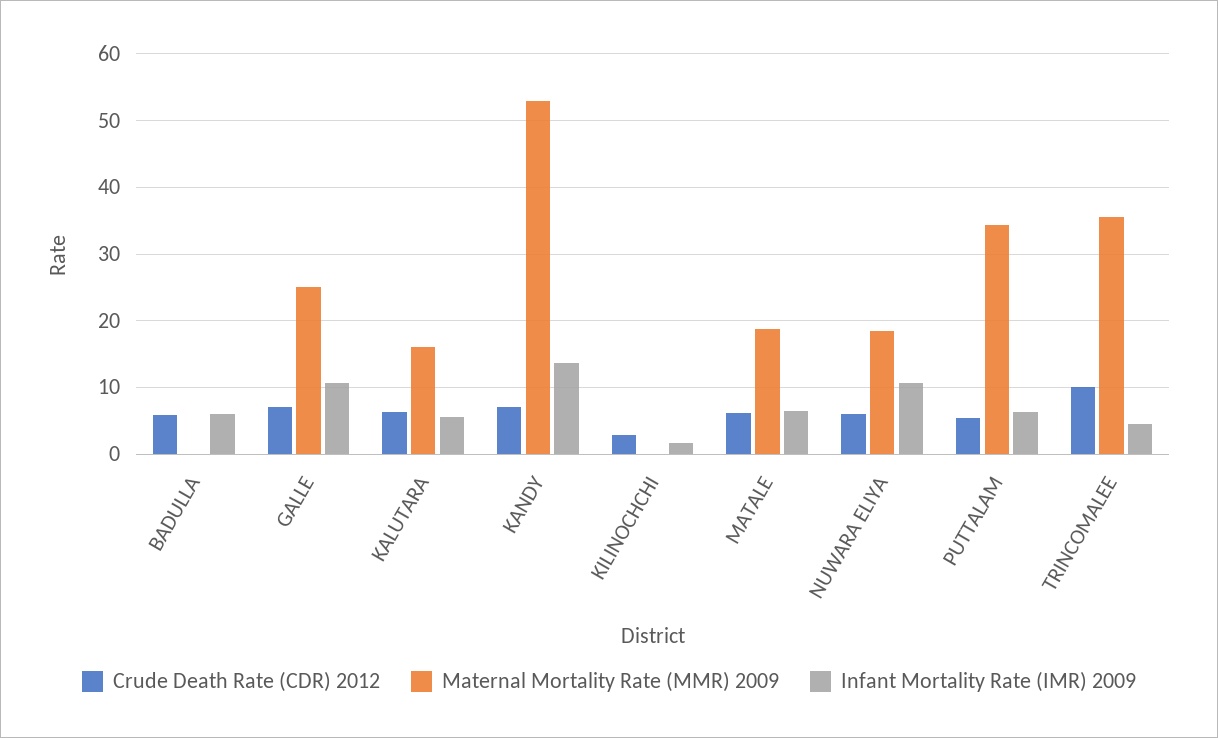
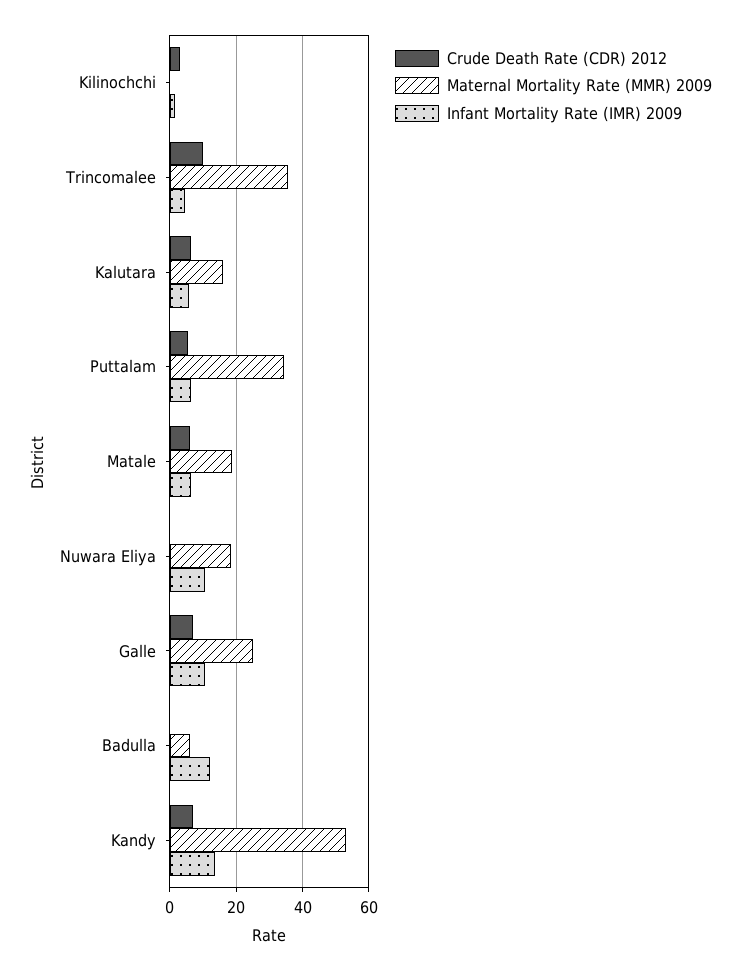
  {
    "Crude Death Rate (CDR) 2012": {
-     "BADULLA": 6,
+     "BADULLA": 0,
      "GALLE": 7,
      "KALUTARA": 6,
      "KANDY": 7,
      "KILINOCHCHI": 3,
      "MATALE": 6,
-     "NUWARA ELIYA": 6,
+     "NUWARA ELIYA": 0,
      "PUTTALAM": 5,
      "TRINCOMALEE": 10
    },
    "Maternal Mortality Rate (MMR) 2009": {
-     "BADULLA": 0,
+     "BADULLA": 6,
      "GALLE": 25,
      "KALUTARA": 16,
      "KANDY": 53,
      "KILINOCHCHI": 0,
      "MATALE": 19,
      "NUWARA ELIYA": 18,
      "PUTTALAM": 34,
      "TRINCOMALEE": 36
    },
    "Infant Mortality Rate (IMR) 2009": {
-     "BADULLA": 6,
+     "BADULLA": 12,
      "GALLE": 11,
      "KALUTARA": 6,
      "KANDY": 14,
      "KILINOCHCHI": 2,
      "MATALE": 7,
      "NUWARA ELIYA": 11,
      "PUTTALAM": 6,
      "TRINCOMALEE": 5
    }
  }

